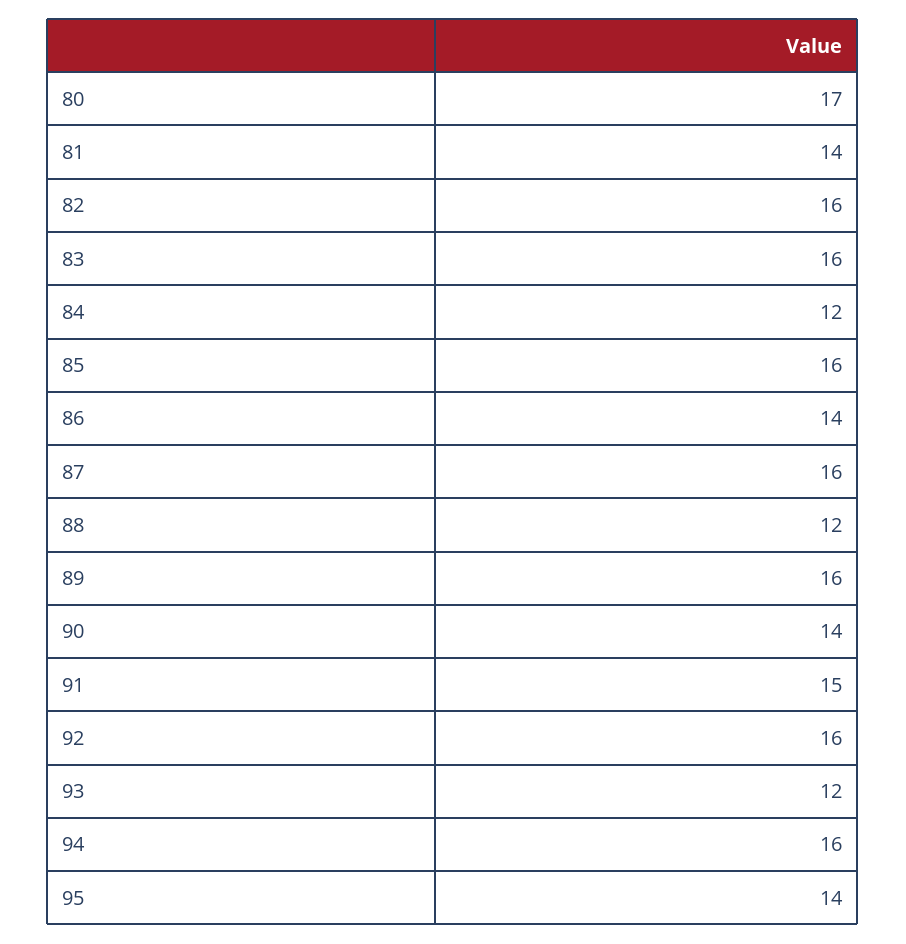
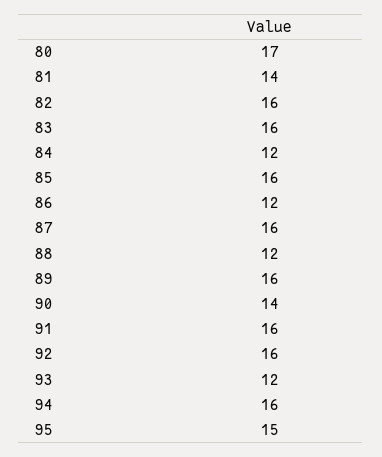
  {
    "80": 17,
    "81": 14,
    "82": 16,
    "83": 16,
    "84": 12,
    "85": 16,
-   "86": 14,
+   "86": 12,
    "87": 16,
    "88": 12,
    "89": 16,
    "90": 14,
-   "91": 15,
+   "91": 16,
    "92": 16,
    "93": 12,
    "94": 16,
-   "95": 14
+   "95": 15
  }

